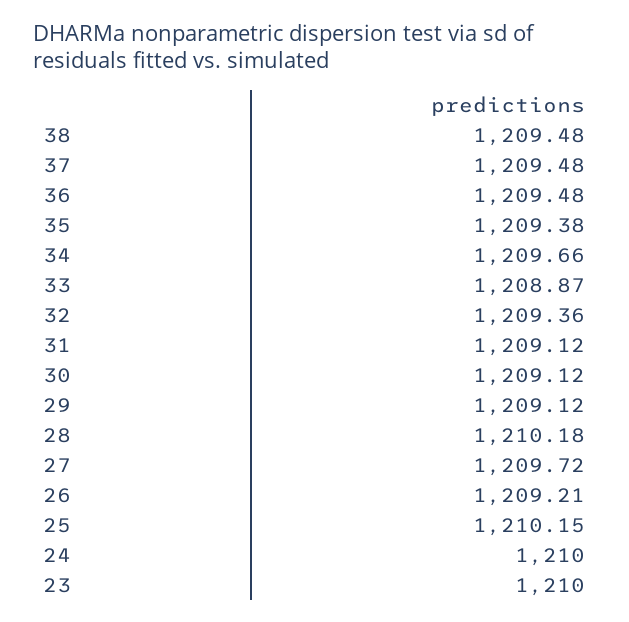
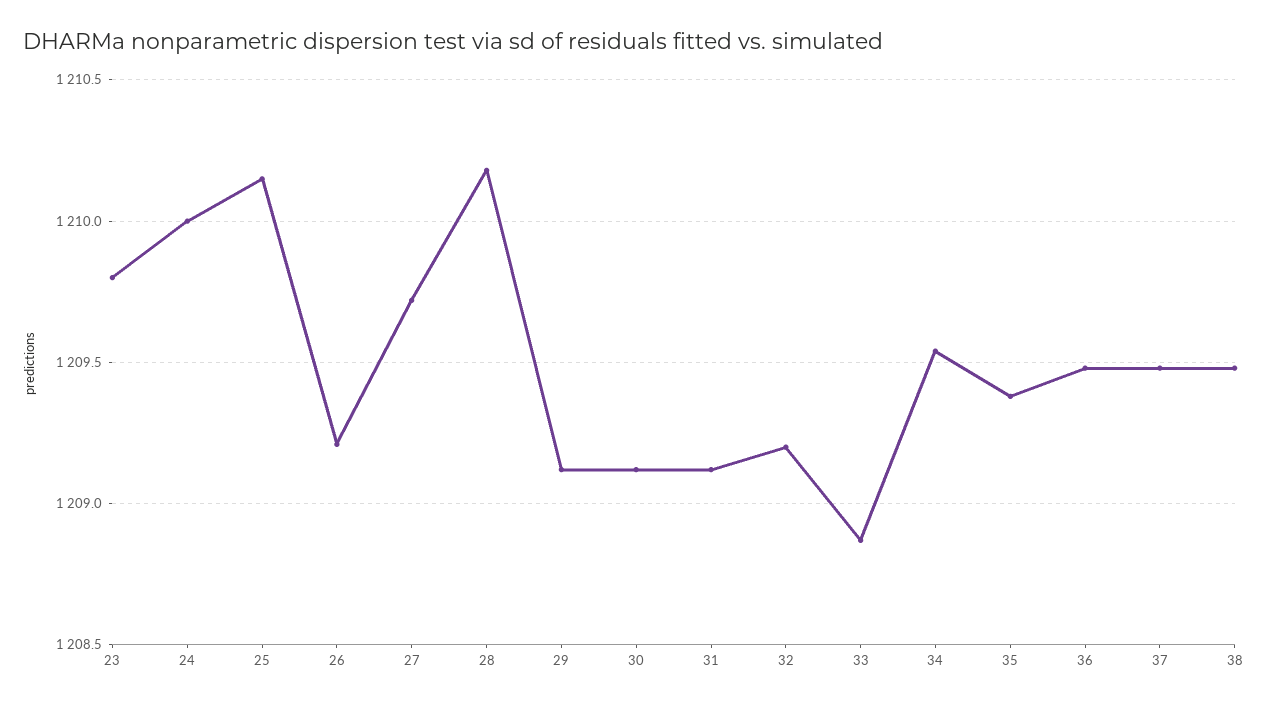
  {
    "38": 1209.48,
    "37": 1209.48,
    "36": 1209.48,
    "35": 1209.38,
-   "34": 1209.66,
+   "34": 1209.55,
    "33": 1208.87,
-   "32": 1209.36,
+   "32": 1209.2,
    "31": 1209.12,
    "30": 1209.12,
    "29": 1209.12,
    "28": 1210.18,
    "27": 1209.72,
    "26": 1209.21,
    "25": 1210.15,
    "24": 1210,
-   "23": 1210
+   "23": 1209.8
  }

